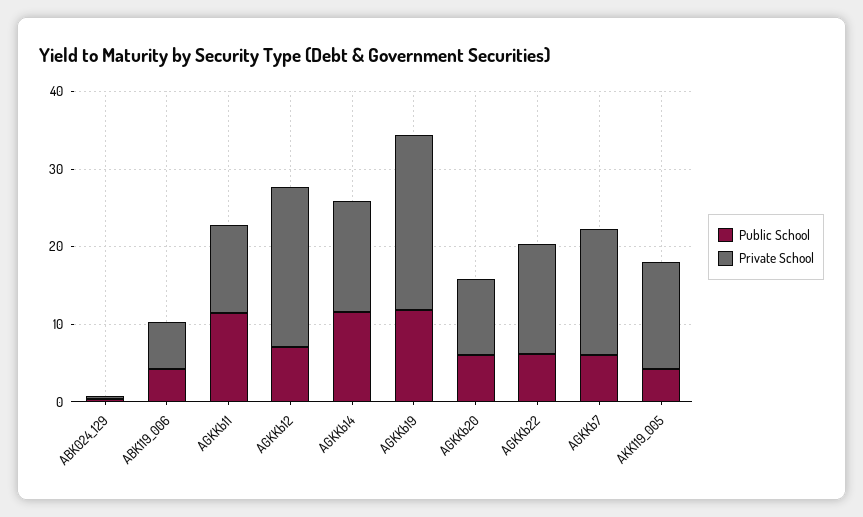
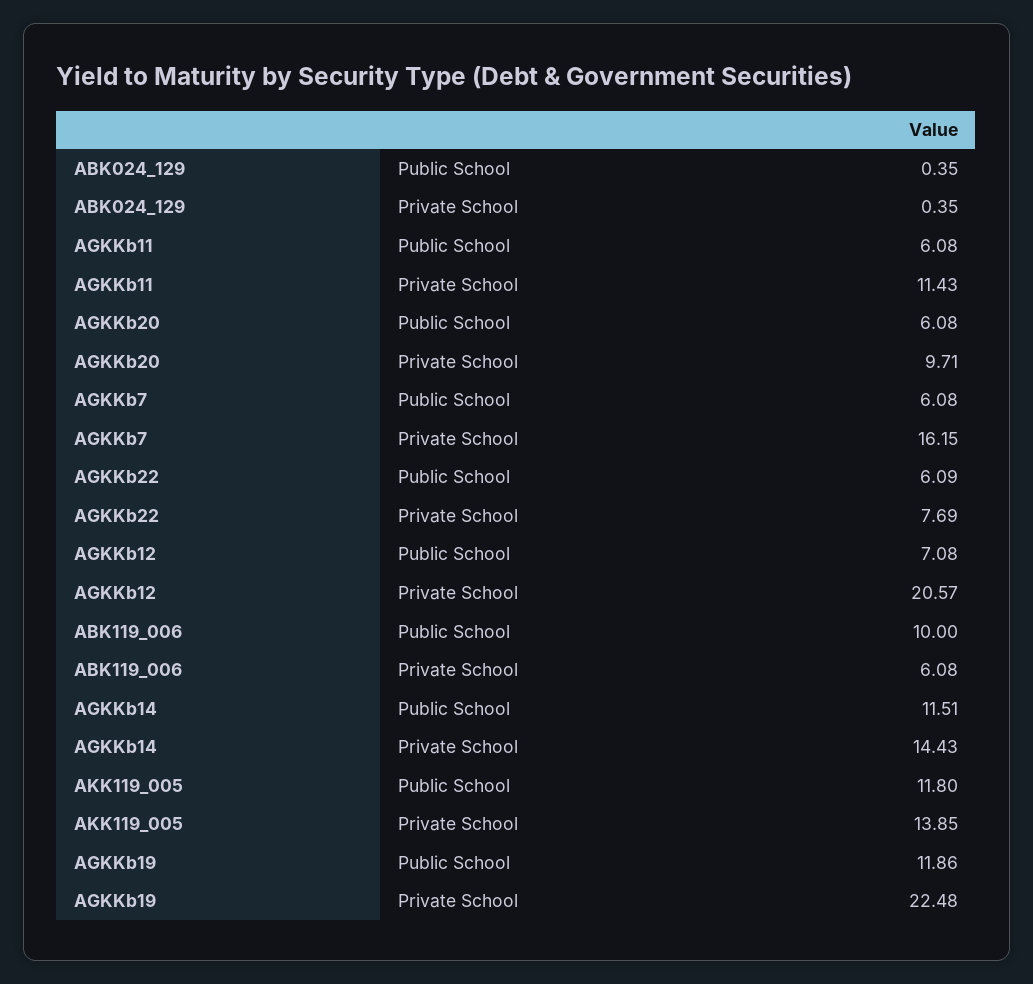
  {
    "Public School": {
      "ABK024_129": 0.35,
-     "ABK119_006": 4,
+     "ABK119_006": 10,
-     "AGKKb11": 12,
+     "AGKKb11": 6.08,
      "AGKKb12": 7.08,
      "AGKKb14": 11.51,
      "AGKKb19": 11.86,
      "AGKKb20": 6.08,
      "AGKKb22": 6.09,
      "AGKKb7": 6.08,
-     "AKK119_005": 4
+     "AKK119_005": 11.8
    },
    "Private School": {
      "ABK024_129": 0.35,
      "ABK119_006": 6.08,
      "AGKKb11": 11.43,
      "AGKKb12": 20.57,
      "AGKKb14": 14.43,
      "AGKKb19": 22.48,
      "AGKKb20": 9.71,
-     "AGKKb22": 14,
+     "AGKKb22": 7.69,
      "AGKKb7": 16.15,
      "AKK119_005": 13.85
    }
  }

